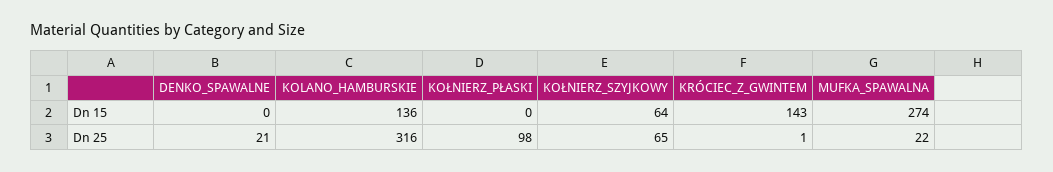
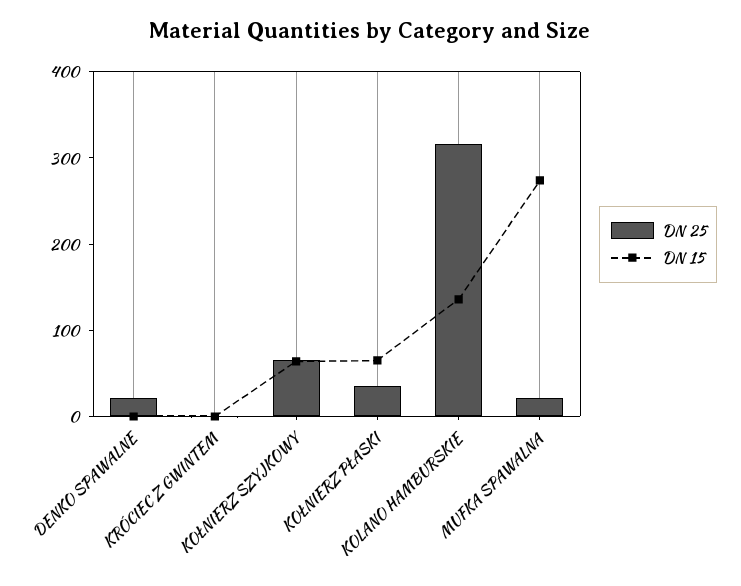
  {
    "Dn 15": {
      "DENKO_SPAWALNE": 0,
      "KOLANO_HAMBURSKIE": 136,
-     "KOŁNIERZ_PŁASKI": 0,
+     "KOŁNIERZ_PŁASKI": 60,
      "KOŁNIERZ_SZYJKOWY": 64,
-     "KRÓCIEC_Z_GWINTEM": 143,
+     "KRÓCIEC_Z_GWINTEM": 0,
      "MUFKA_SPAWALNA": 274
    },
    "Dn 25": {
      "DENKO_SPAWALNE": 21,
      "KOLANO_HAMBURSKIE": 316,
-     "KOŁNIERZ_PŁASKI": 98,
+     "KOŁNIERZ_PŁASKI": 40,
      "KOŁNIERZ_SZYJKOWY": 65,
      "KRÓCIEC_Z_GWINTEM": 1,
      "MUFKA_SPAWALNA": 22
    }
  }

